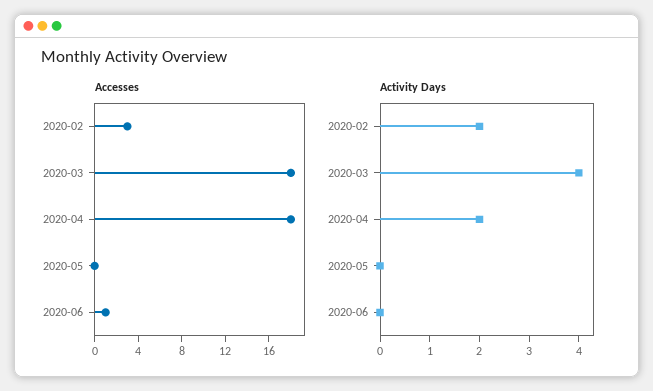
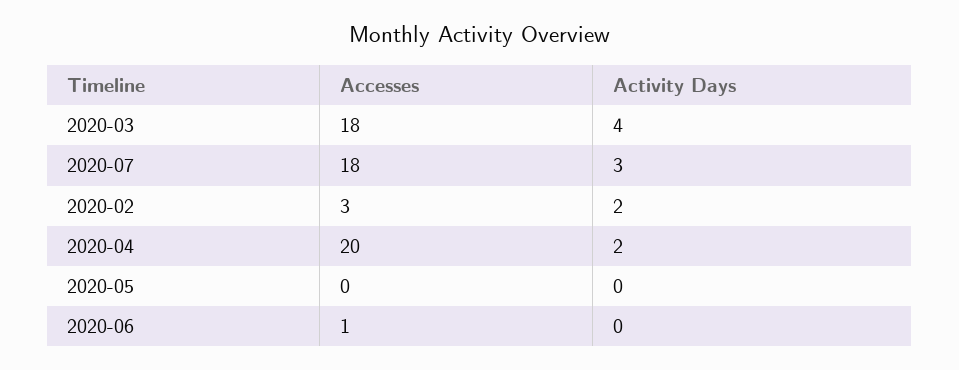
  {
    "Accesses": {
      "2020-02": 3,
      "2020-03": 18,
-     "2020-04": 18,
+     "2020-04": 20,
      "2020-05": 0,
-     "2020-06": 1
+     "2020-06": 1,
+     "2020-07": 18
    },
    "Activity Days": {
      "2020-02": 2,
      "2020-03": 4,
      "2020-04": 2,
      "2020-05": 0,
-     "2020-06": 0
+     "2020-06": 0,
+     "2020-07": 3
    }
  }

